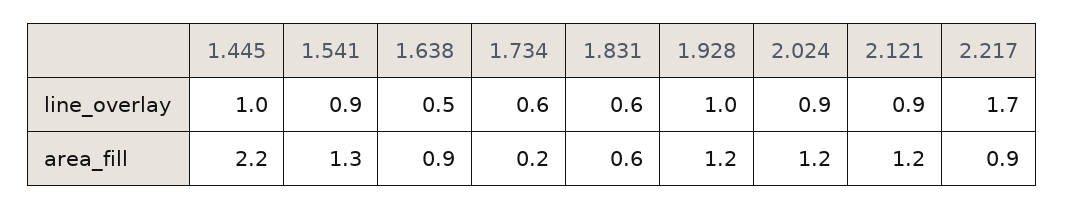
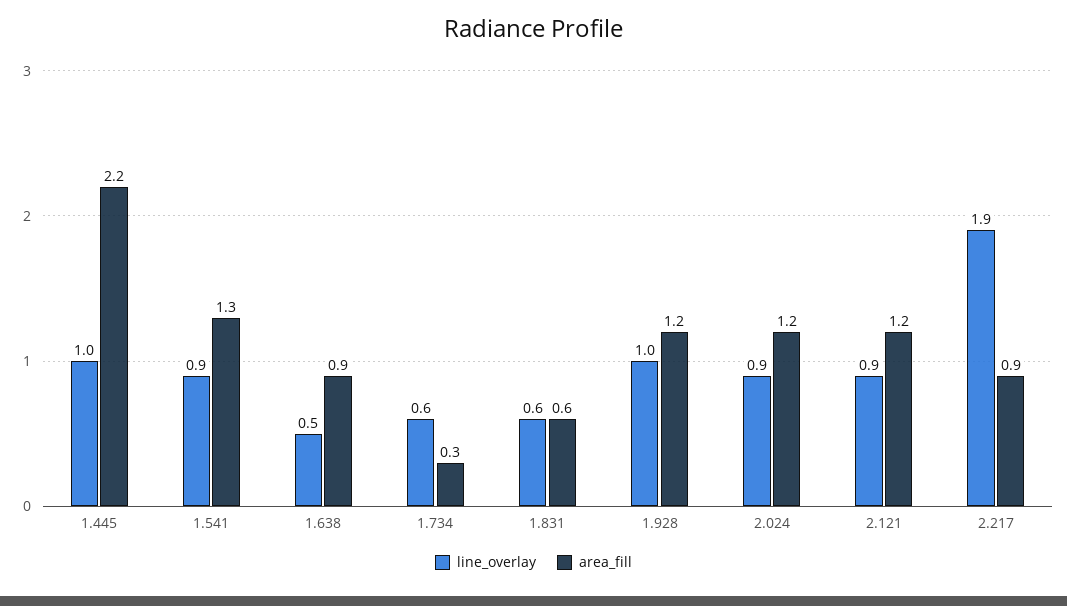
  {
    "line_overlay": {
      "1.445": 1,
      "1.541": 0.9,
      "1.638": 0.5,
      "1.734": 0.6,
      "1.831": 0.6,
      "1.928": 1,
      "2.024": 0.9,
      "2.121": 0.9,
-     "2.217": 1.7
+     "2.217": 1.9
    },
    "area_fill": {
      "1.445": 2.2,
      "1.541": 1.3,
      "1.638": 0.9,
-     "1.734": 0.2,
+     "1.734": 0.3,
      "1.831": 0.6,
      "1.928": 1.2,
      "2.024": 1.2,
      "2.121": 1.2,
      "2.217": 0.9
    }
  }

